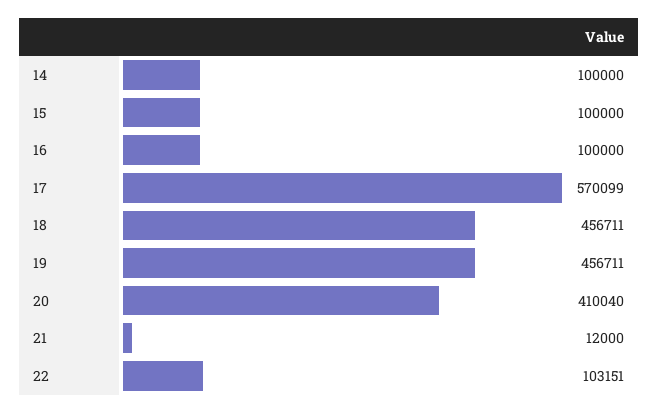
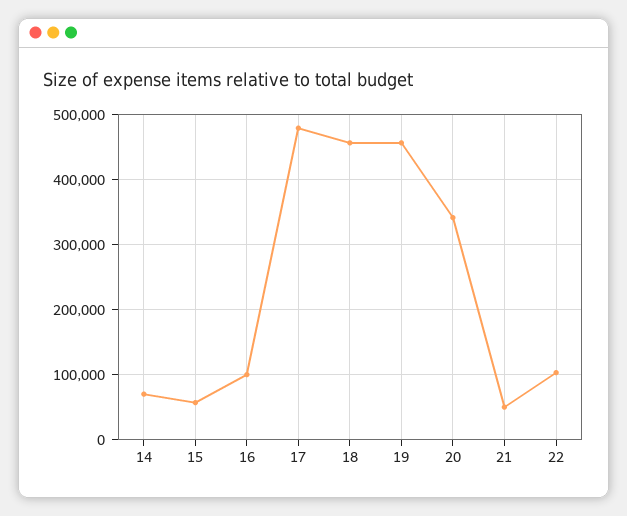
  {
-   "14": 100000,
+   "14": 70000,
-   "15": 100000,
+   "15": 60000,
    "16": 100000,
-   "17": 570099,
+   "17": 480000,
    "18": 456711,
    "19": 456711,
-   "20": 410040,
+   "20": 340000,
-   "21": 12000,
+   "21": 50000,
    "22": 103151
  }

